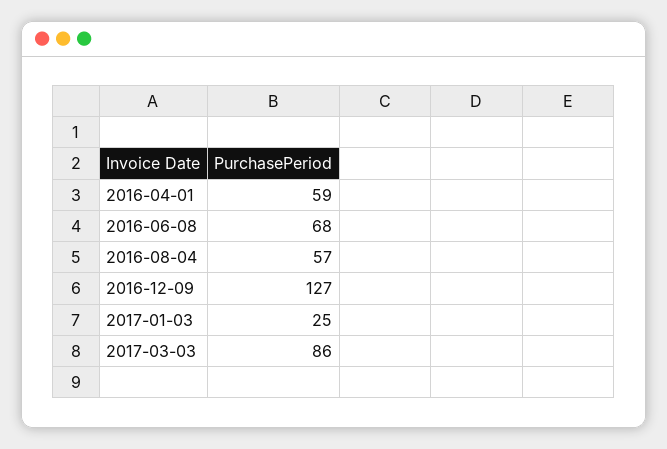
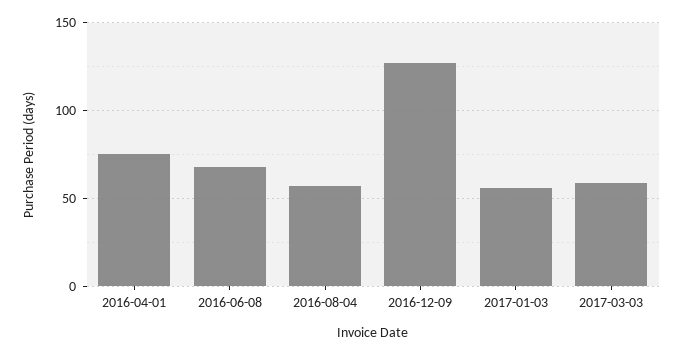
  {
-   "2016-04-01": 59,
+   "2016-04-01": 75,
    "2016-06-08": 68,
    "2016-08-04": 57,
    "2016-12-09": 127,
-   "2017-01-03": 25,
+   "2017-01-03": 55,
-   "2017-03-03": 86
+   "2017-03-03": 60
  }

